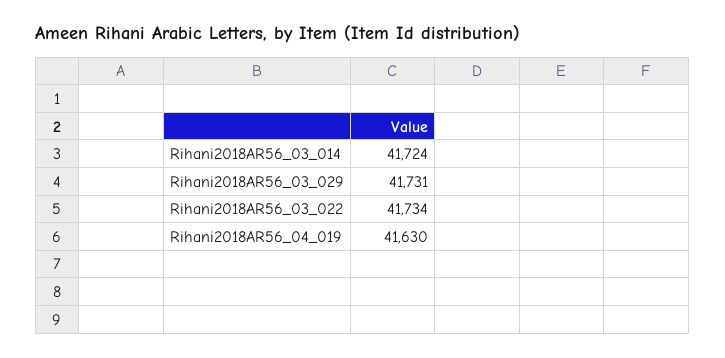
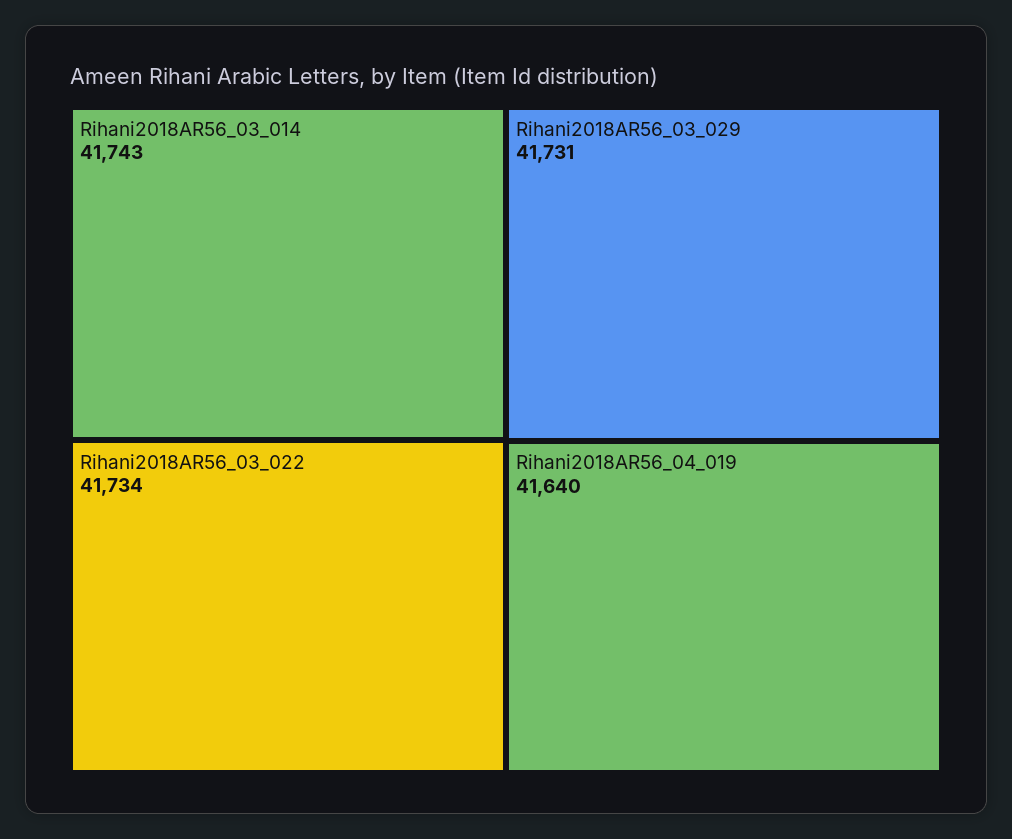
  {
-   "Rihani2018AR56_03_014": 41724,
+   "Rihani2018AR56_03_014": 41743,
    "Rihani2018AR56_03_029": 41731,
    "Rihani2018AR56_03_022": 41734,
-   "Rihani2018AR56_04_019": 41630
+   "Rihani2018AR56_04_019": 41640
  }

